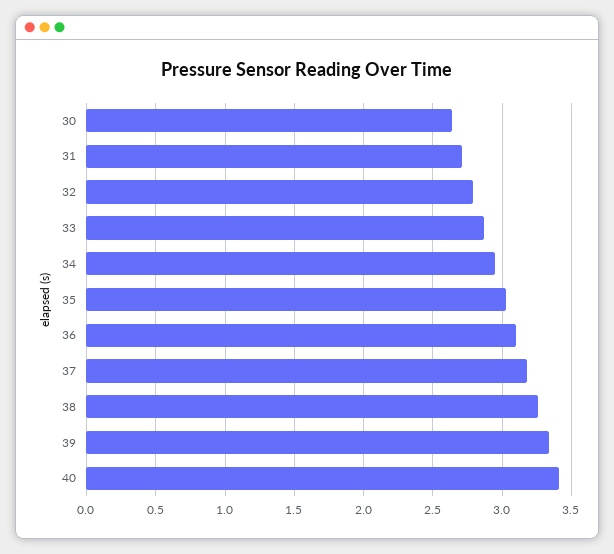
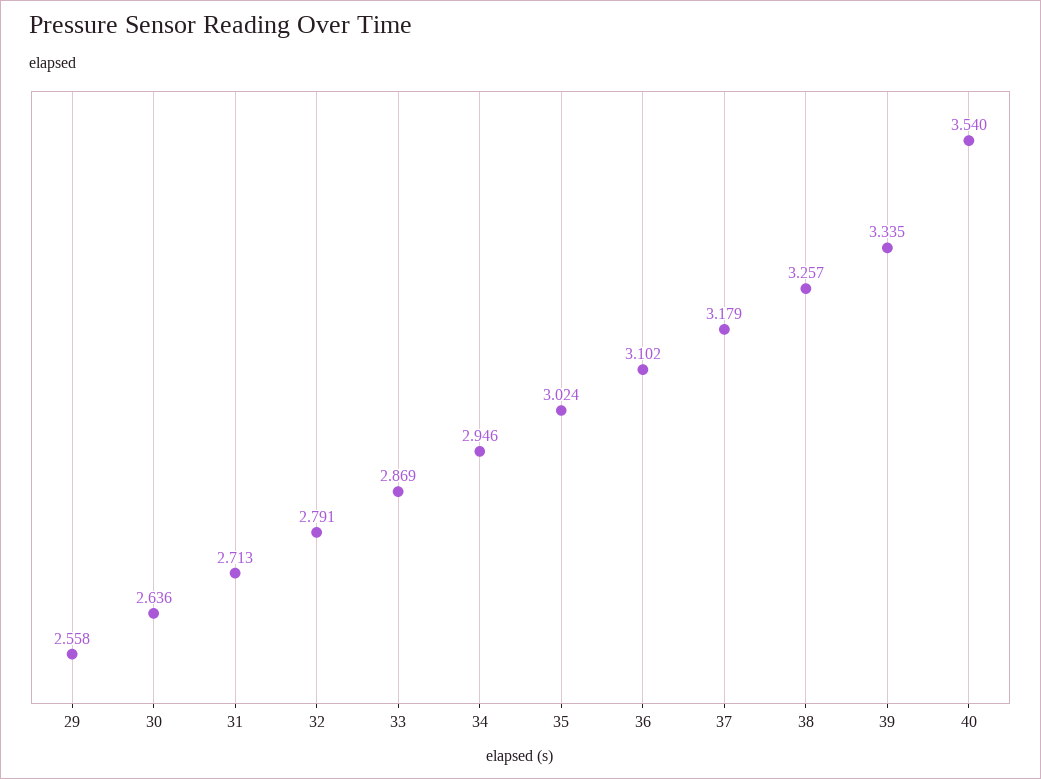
  {
    "30": 2.636,
    "31": 2.713,
    "32": 2.791,
    "33": 2.869,
    "34": 2.946,
    "35": 3.024,
    "36": 3.102,
    "37": 3.179,
    "38": 3.257,
    "39": 3.335,
-   "40": 3.4
+   "40": 3.54,
+   "29": 2.558
  }

